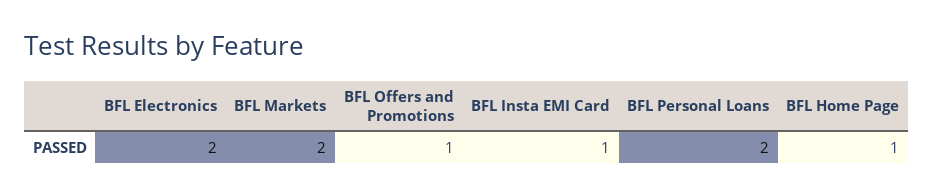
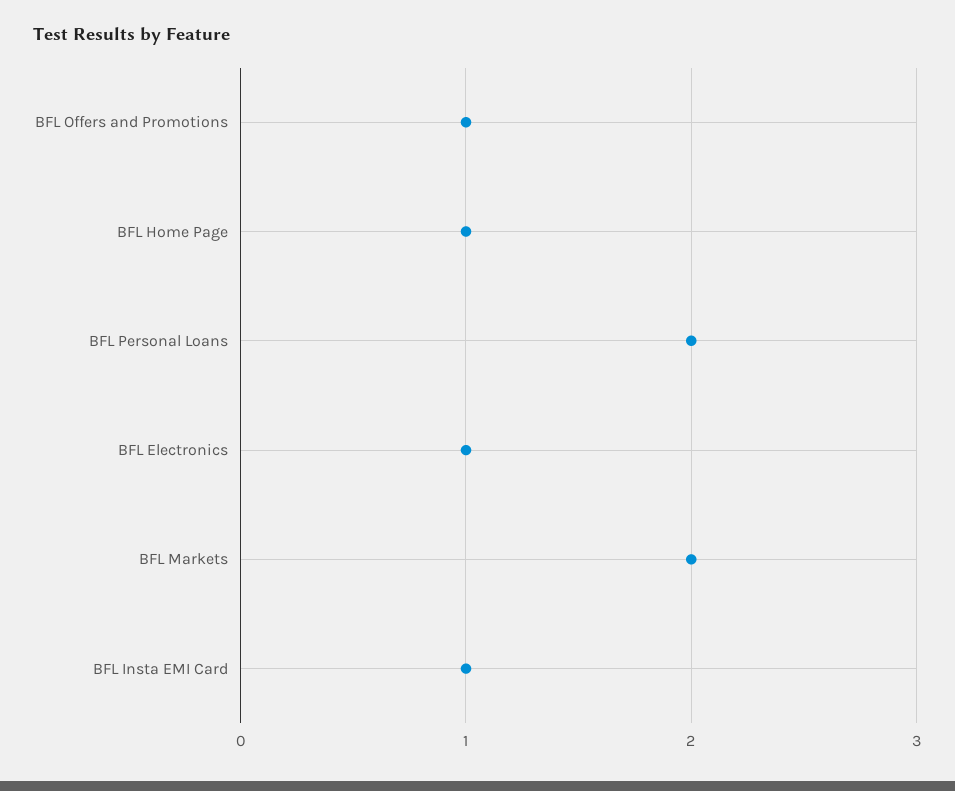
  {
-   "BFL Electronics": 2,
+   "BFL Electronics": 1,
    "BFL Markets": 2,
    "BFL Offers and Promotions": 1,
    "BFL Insta EMI Card": 1,
    "BFL Personal Loans": 2,
    "BFL Home Page": 1
  }

